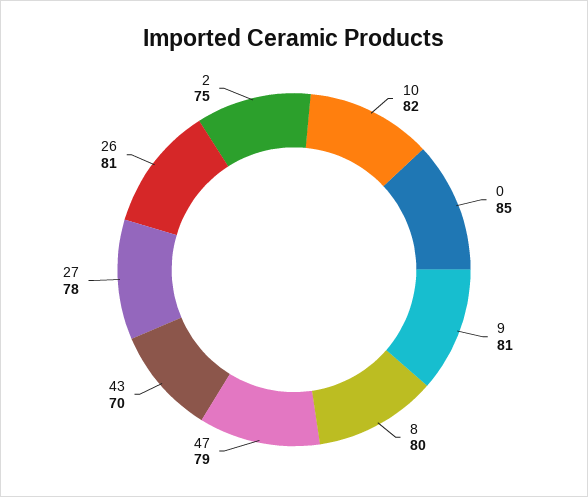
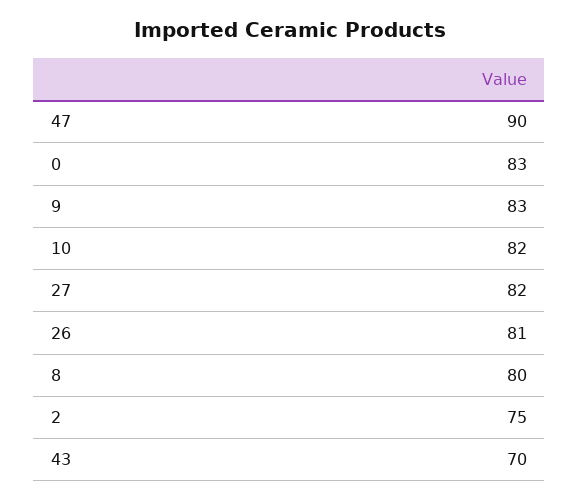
  {
    "10": 82,
-   "0": 85,
+   "0": 83,
-   "9": 81,
+   "9": 83,
    "8": 80,
-   "47": 79,
+   "47": 90,
    "43": 70,
-   "27": 78,
+   "27": 82,
    "26": 81,
    "2": 75
  }

